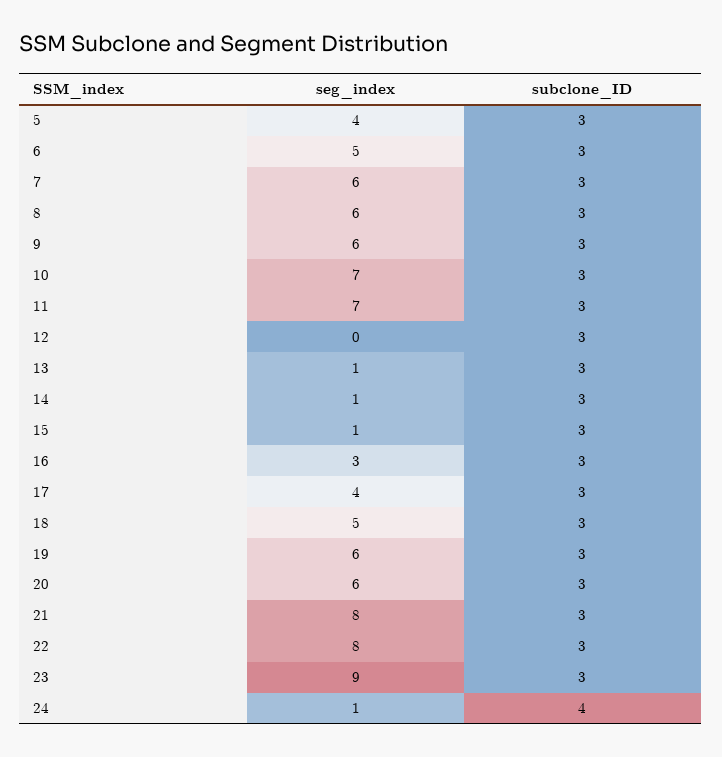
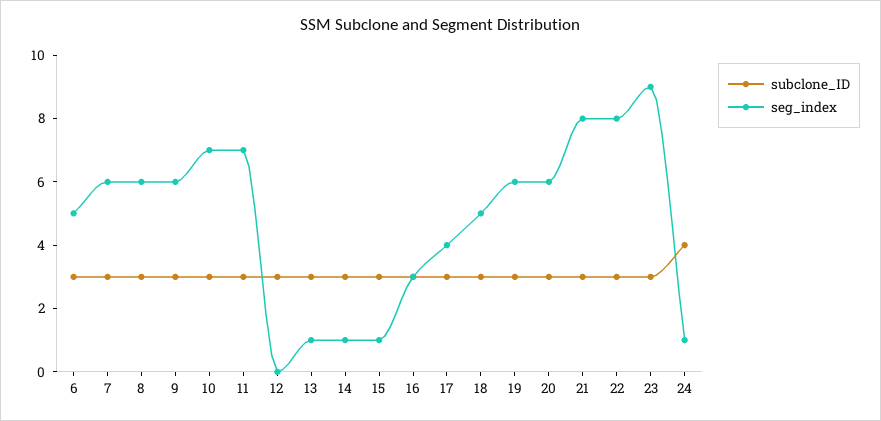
  {
    "seg_index": {
-     "5": 4,
      "6": 5,
      "7": 6,
      "8": 6,
      "9": 6,
      "10": 7,
      "11": 7,
      "12": 0,
      "13": 1,
      "14": 1,
      "15": 1,
      "16": 3,
      "17": 4,
      "18": 5,
      "19": 6,
      "20": 6,
      "21": 8,
      "22": 8,
      "23": 9,
      "24": 1
    },
    "subclone_ID": {
-     "5": 3,
      "6": 3,
      "7": 3,
      "8": 3,
      "9": 3,
      "10": 3,
      "11": 3,
      "12": 3,
      "13": 3,
      "14": 3,
      "15": 3,
      "16": 3,
      "17": 3,
      "18": 3,
      "19": 3,
      "20": 3,
      "21": 3,
      "22": 3,
      "23": 3,
      "24": 4
    }
  }

